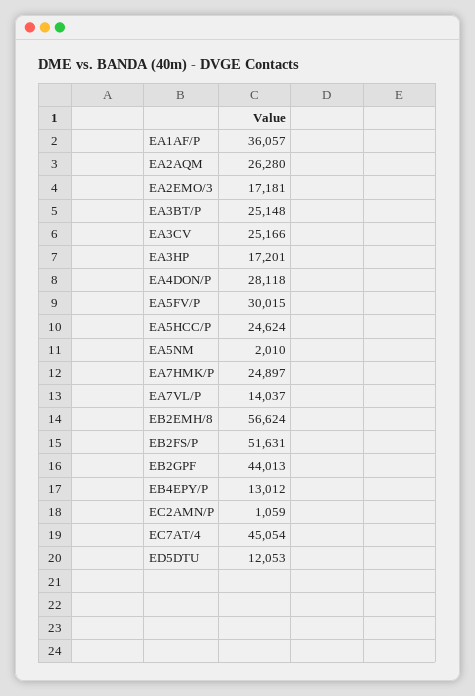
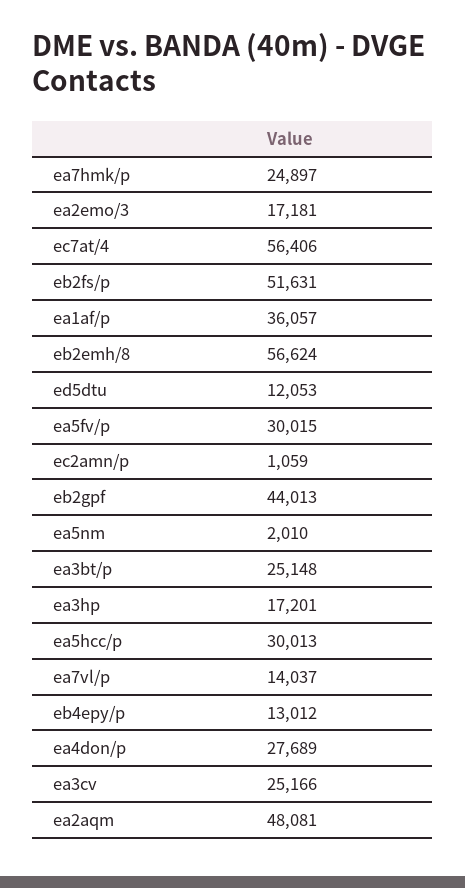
  {
    "EA1AF/P": 36057,
-   "EA2AQM": 26280,
+   "EA2AQM": 48081,
    "EA2EMO/3": 17181,
    "EA3BT/P": 25148,
    "EA3CV": 25166,
    "EA3HP": 17201,
-   "EA4DON/P": 28118,
+   "EA4DON/P": 27689,
    "EA5FV/P": 30015,
-   "EA5HCC/P": 24624,
+   "EA5HCC/P": 30013,
    "EA5NM": 2010,
    "EA7HMK/P": 24897,
    "EA7VL/P": 14037,
    "EB2EMH/8": 56624,
    "EB2FS/P": 51631,
    "EB2GPF": 44013,
    "EB4EPY/P": 13012,
    "EC2AMN/P": 1059,
-   "EC7AT/4": 45054,
+   "EC7AT/4": 56406,
    "ED5DTU": 12053
  }

